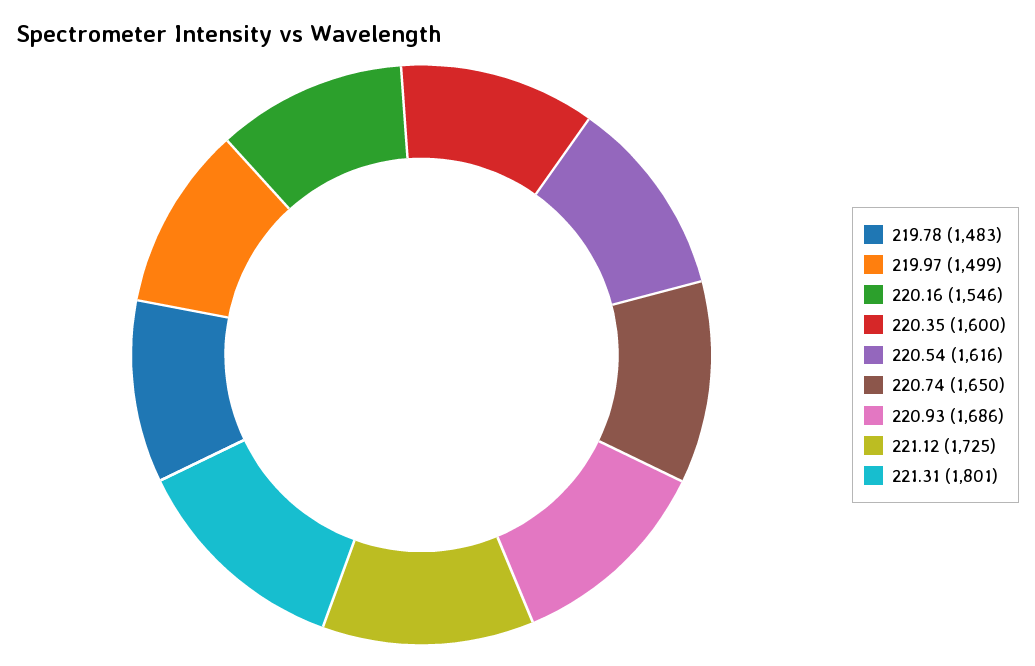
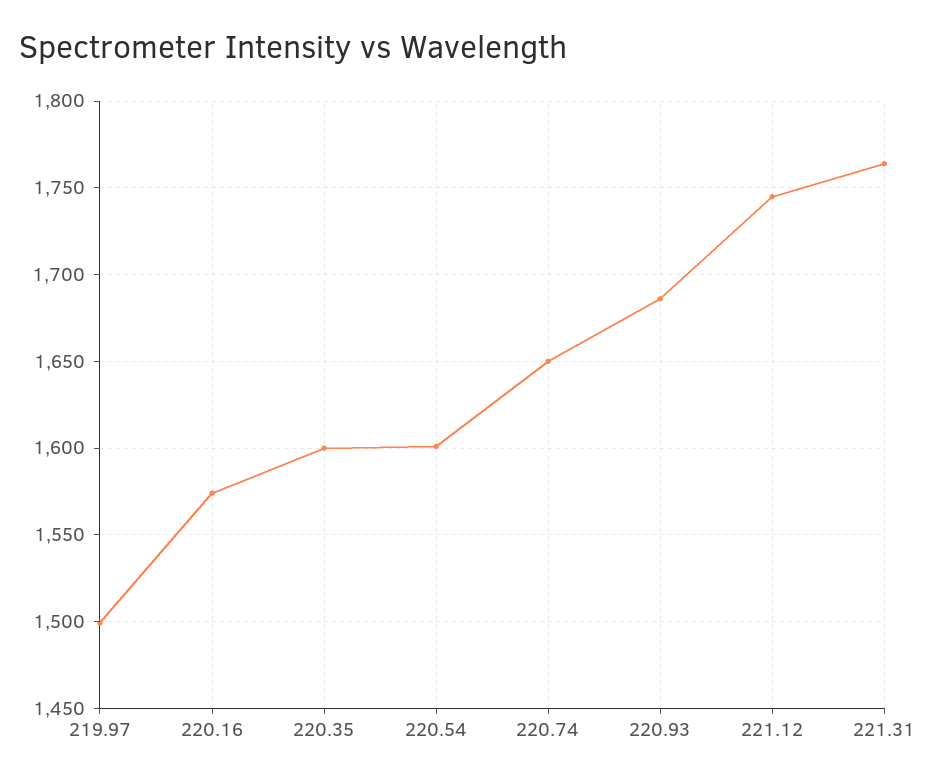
  {
-   "219.78": 1483,
    "219.97": 1499,
-   "220.16": 1546,
+   "220.16": 1575,
    "220.35": 1600,
-   "220.54": 1616,
+   "220.54": 1600,
    "220.74": 1650,
    "220.93": 1686,
-   "221.12": 1725,
+   "221.12": 1745,
-   "221.31": 1801
+   "221.31": 1765
  }

